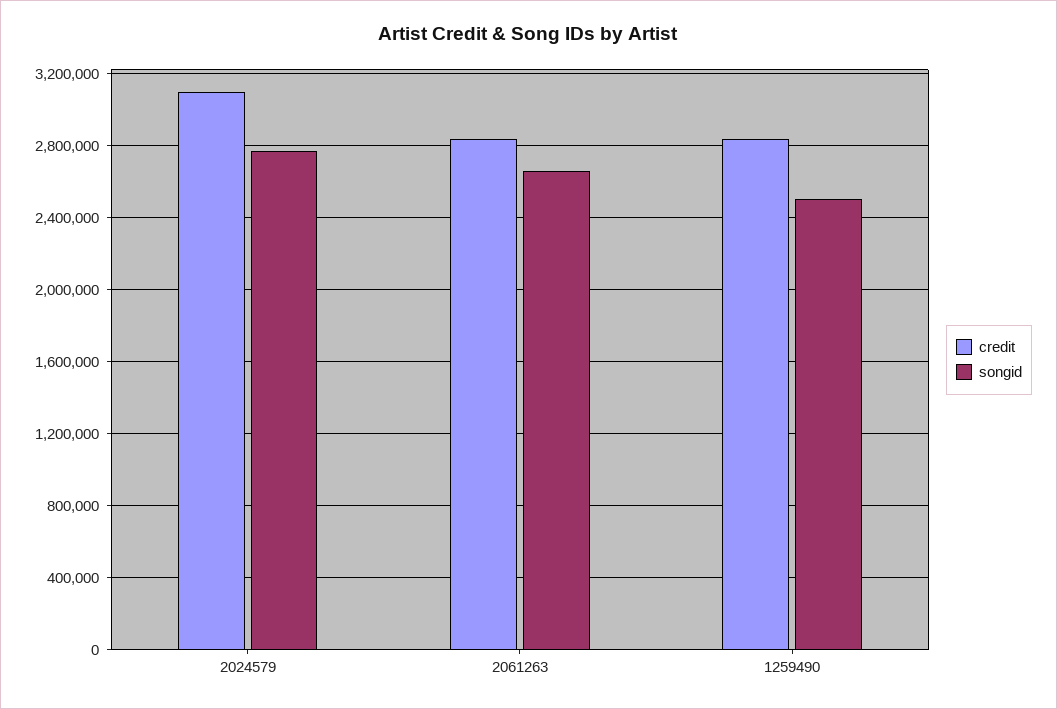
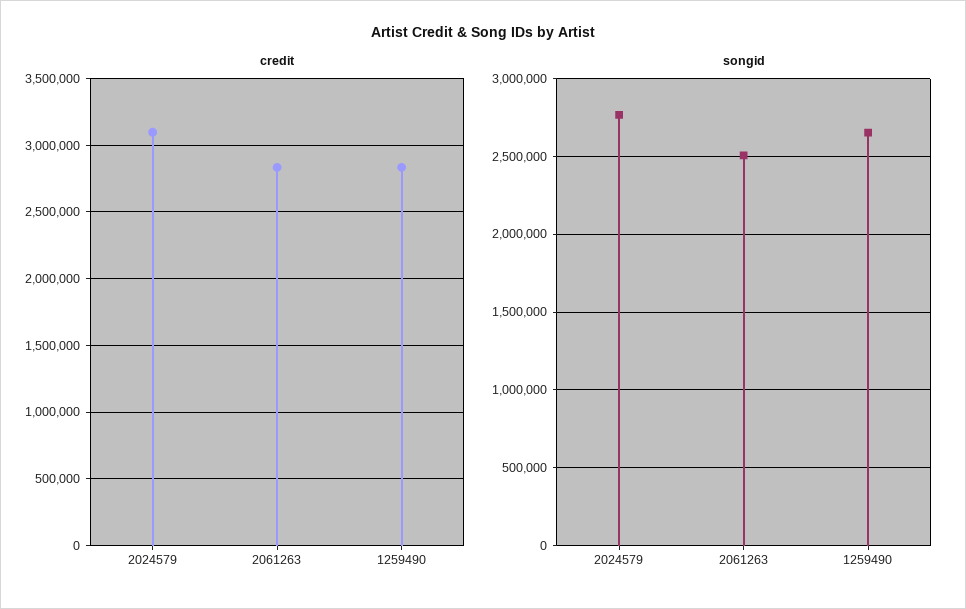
  {
    "credit": {
      "2024579": 3100000,
      "2061263": 2850000,
      "1259490": 2850000
    },
    "songid": {
      "2024579": 2750000,
-     "2061263": 2650000,
+     "2061263": 2500000,
-     "1259490": 2500000
+     "1259490": 2650000
    }
  }

